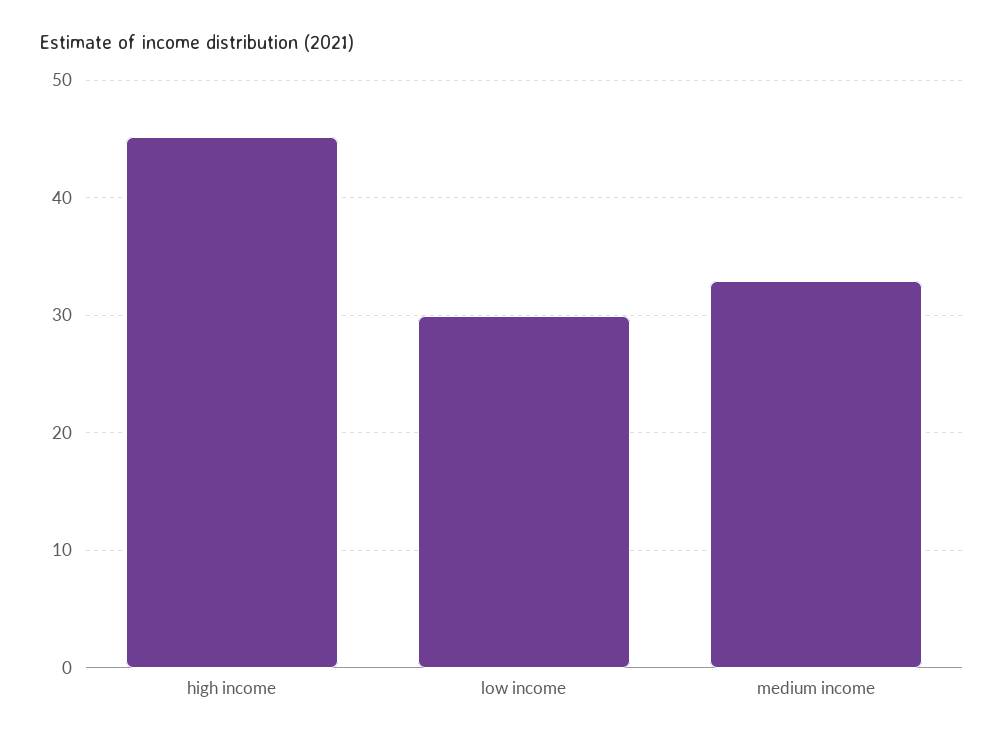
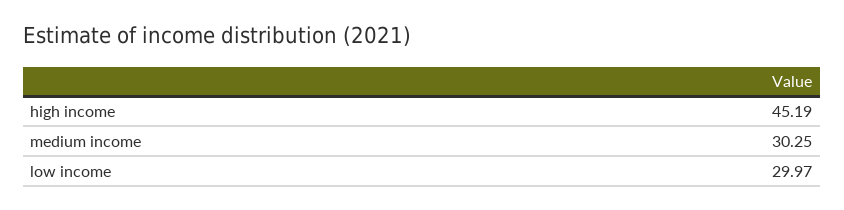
  {
    "high income": 45.19,
    "low income": 29.97,
-   "medium income": 33
+   "medium income": 30.25
  }

